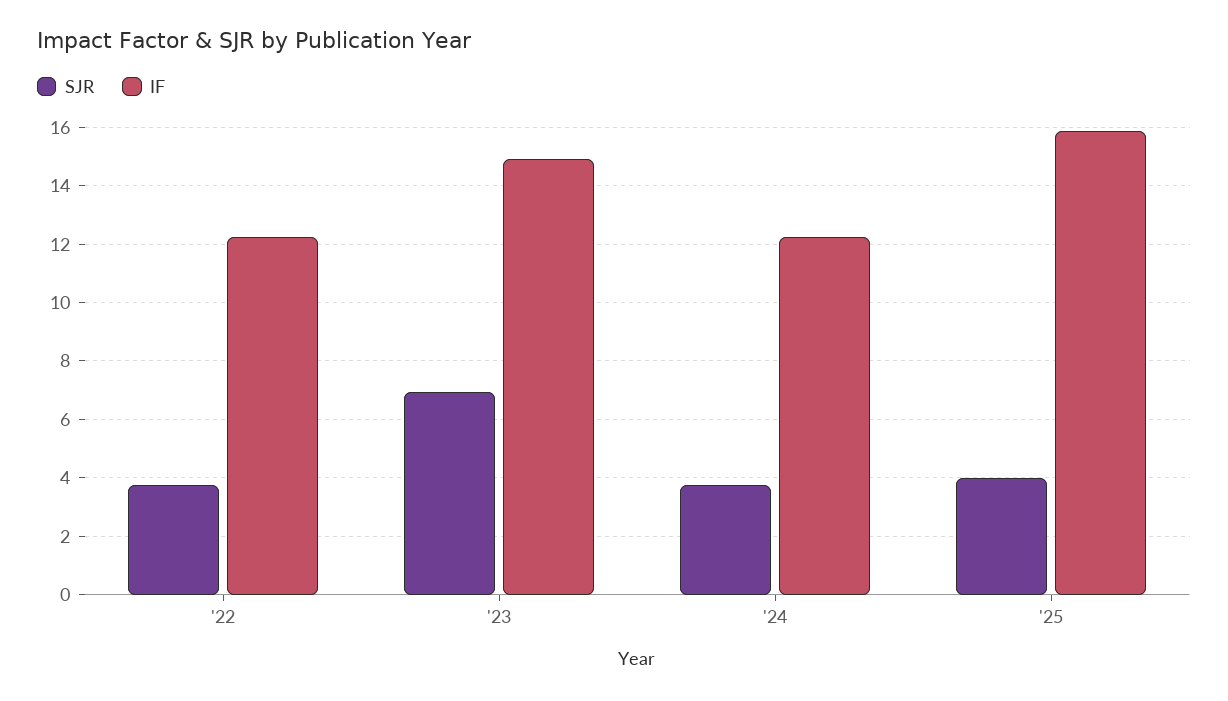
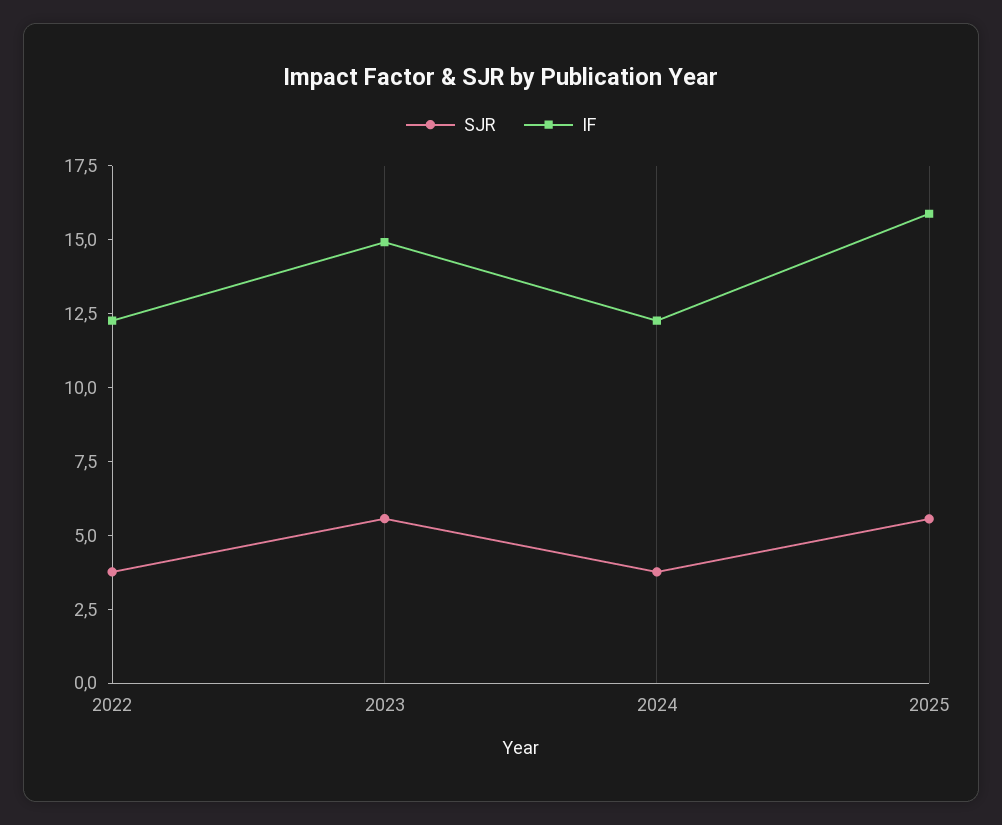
  {
    "SJR": {
      "'22": 3.75,
-     "'23": 7,
+     "'23": 5.5,
      "'24": 3.75,
-     "'25": 4
+     "'25": 5.5
    },
    "IF": {
      "'22": 12.25,
      "'23": 15,
      "'24": 12.25,
      "'25": 16
    }
  }

